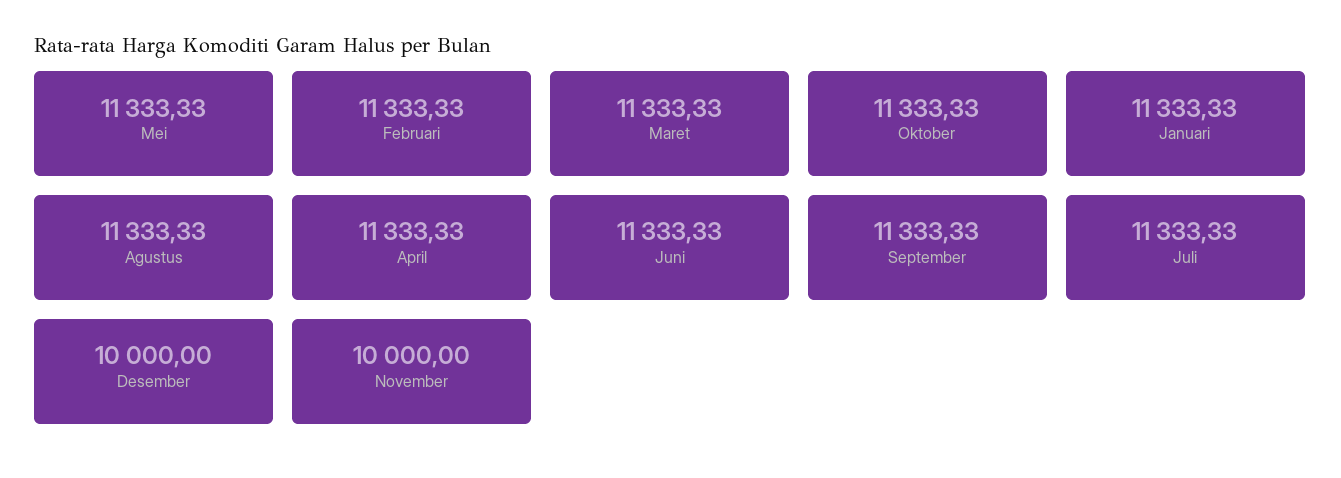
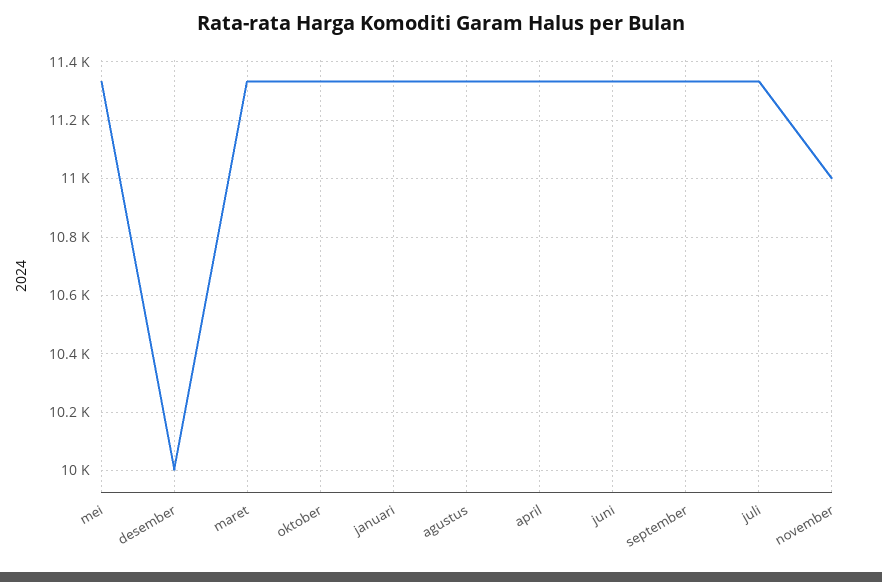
  {
    "Mei": 11333.33,
-   "Februari": 11333.33,
    "Maret": 11333.33,
    "Oktober": 11333.33,
    "Januari": 11333.33,
    "Agustus": 11333.33,
    "April": 11333.33,
    "Juni": 11333.33,
    "September": 11333.33,
    "Juli": 11333.33,
    "Desember": 10000,
-   "November": 10000
+   "November": 11000
  }

